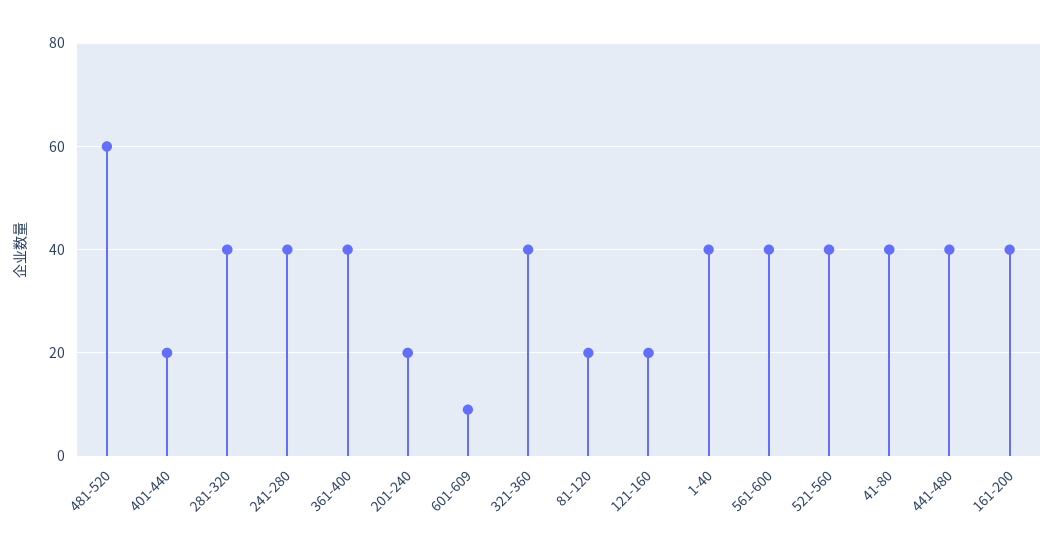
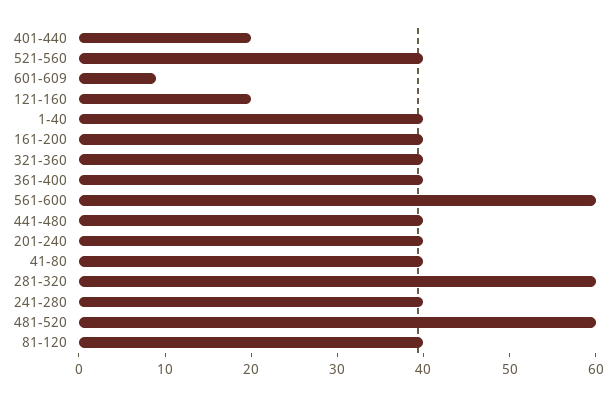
  {
    "481-520": 60,
    "401-440": 20,
-   "281-320": 40,
+   "281-320": 60,
    "241-280": 40,
    "361-400": 40,
-   "201-240": 20,
+   "201-240": 40,
    "601-609": 9,
    "321-360": 40,
-   "81-120": 20,
+   "81-120": 40,
    "121-160": 20,
    "1-40": 40,
-   "561-600": 40,
+   "561-600": 60,
    "521-560": 40,
    "41-80": 40,
    "441-480": 40,
    "161-200": 40
  }

